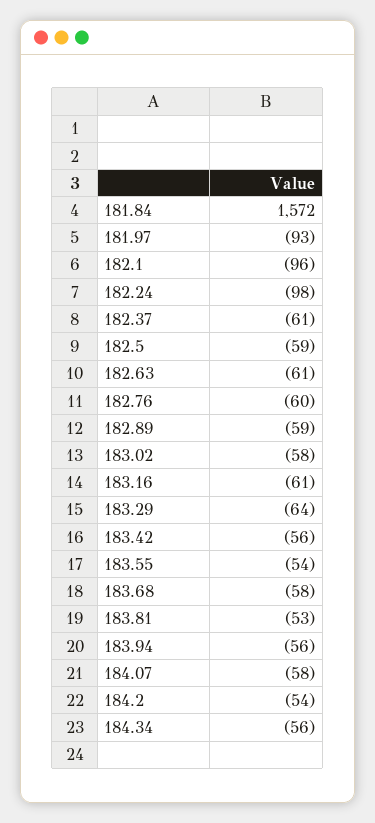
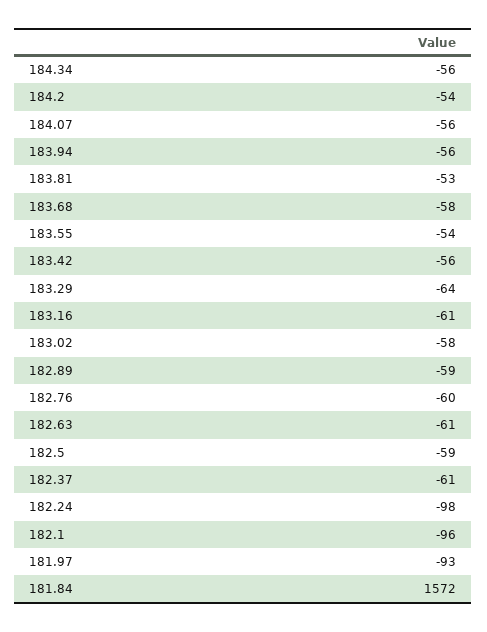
  {
    "181.84": 1572,
    "181.97": -93,
    "182.1": -96,
    "182.24": -98,
    "182.37": -61,
    "182.5": -59,
    "182.63": -61,
    "182.76": -60,
    "182.89": -59,
    "183.02": -58,
    "183.16": -61,
    "183.29": -64,
    "183.42": -56,
    "183.55": -54,
    "183.68": -58,
    "183.81": -53,
    "183.94": -56,
-   "184.07": -58,
+   "184.07": -56,
    "184.2": -54,
    "184.34": -56
  }

